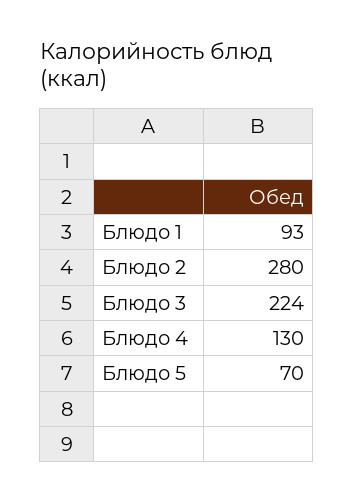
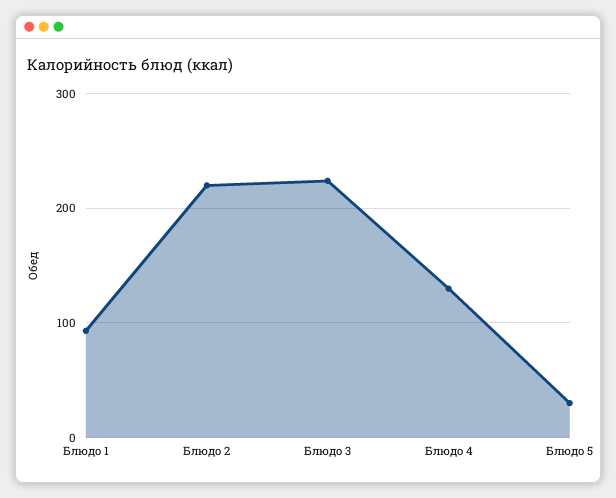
  {
    "Блюдо 1": 93,
-   "Блюдо 2": 280,
+   "Блюдо 2": 220,
    "Блюдо 3": 224,
    "Блюдо 4": 130,
-   "Блюдо 5": 70
+   "Блюдо 5": 30
  }

